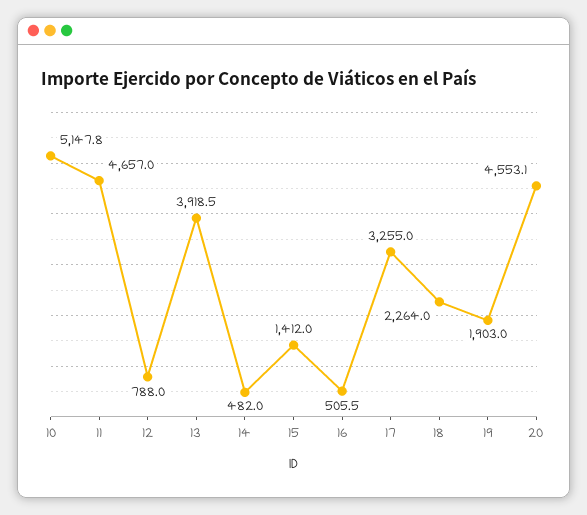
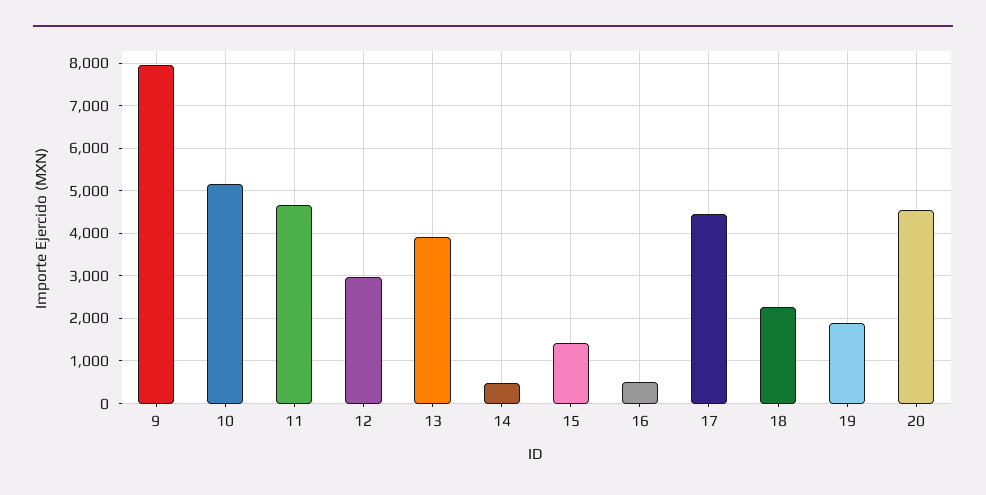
  {
    "10": 5147.8,
    "11": 4657,
-   "12": 788,
+   "12": 3000,
    "13": 3918.5,
    "14": 482,
    "15": 1412,
    "16": 505.5,
-   "17": 3255,
+   "17": 4400,
    "18": 2264,
    "19": 1903,
-   "20": 4553.1
+   "20": 4553.1,
+   "9": 8000
  }

